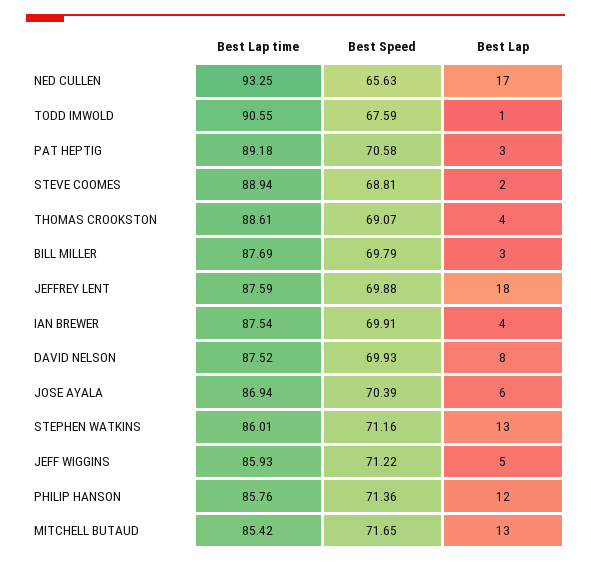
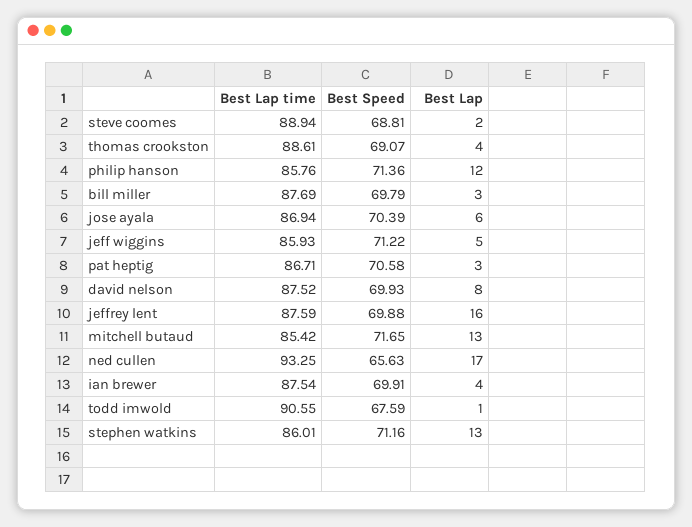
  {
    "Best Lap time": {
      "NED CULLEN": 93.25,
      "TODD IMWOLD": 90.55,
-     "PAT HEPTIG": 89.18,
+     "PAT HEPTIG": 86.71,
      "STEVE COOMES": 88.94,
      "THOMAS CROOKSTON": 88.61,
      "BILL MILLER": 87.69,
      "JEFFREY LENT": 87.59,
      "IAN BREWER": 87.54,
      "DAVID NELSON": 87.52,
      "JOSE AYALA": 86.94,
      "STEPHEN WATKINS": 86.01,
      "JEFF WIGGINS": 85.93,
      "PHILIP HANSON": 85.76,
      "MITCHELL BUTAUD": 85.42
    },
    "Best Speed": {
      "NED CULLEN": 65.63,
      "TODD IMWOLD": 67.59,
      "PAT HEPTIG": 70.58,
      "STEVE COOMES": 68.81,
      "THOMAS CROOKSTON": 69.07,
      "BILL MILLER": 69.79,
      "JEFFREY LENT": 69.88,
      "IAN BREWER": 69.91,
      "DAVID NELSON": 69.93,
      "JOSE AYALA": 70.39,
      "STEPHEN WATKINS": 71.16,
      "JEFF WIGGINS": 71.22,
      "PHILIP HANSON": 71.36,
      "MITCHELL BUTAUD": 71.65
    },
    "Best Lap": {
      "NED CULLEN": 17,
      "TODD IMWOLD": 1,
      "PAT HEPTIG": 3,
      "STEVE COOMES": 2,
      "THOMAS CROOKSTON": 4,
      "BILL MILLER": 3,
-     "JEFFREY LENT": 18,
+     "JEFFREY LENT": 16,
      "IAN BREWER": 4,
      "DAVID NELSON": 8,
      "JOSE AYALA": 6,
      "STEPHEN WATKINS": 13,
      "JEFF WIGGINS": 5,
      "PHILIP HANSON": 12,
      "MITCHELL BUTAUD": 13
    }
  }

